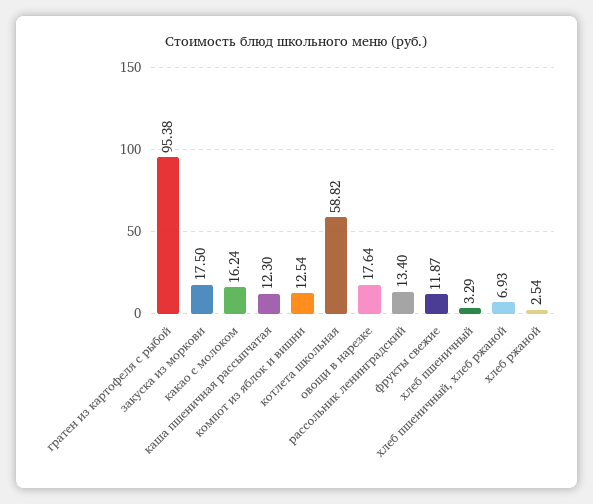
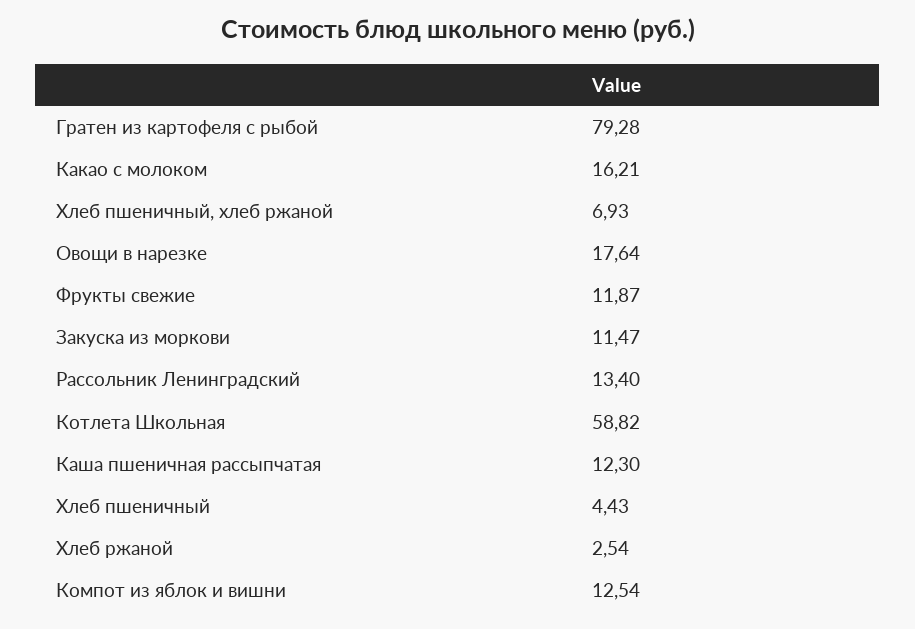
  {
-   "гратен из картофеля с рыбой": 95.38,
+   "гратен из картофеля с рыбой": 79.28,
-   "закуска из моркови": 17.5,
+   "закуска из моркови": 11.47,
-   "какао с молоком": 16.24,
+   "какао с молоком": 16.21,
    "каша пшеничная рассыпчатая": 12.3,
    "компот из яблок и вишни": 12.54,
    "котлета школьная": 58.82,
    "овощи в нарезке": 17.64,
    "рассольник ленинградский": 13.4,
    "фрукты свежие": 11.87,
-   "хлеб пшеничный": 3.29,
+   "хлеб пшеничный": 4.43,
    "хлеб пшеничный, хлеб ржаной": 6.93,
    "хлеб ржаной": 2.54
  }

